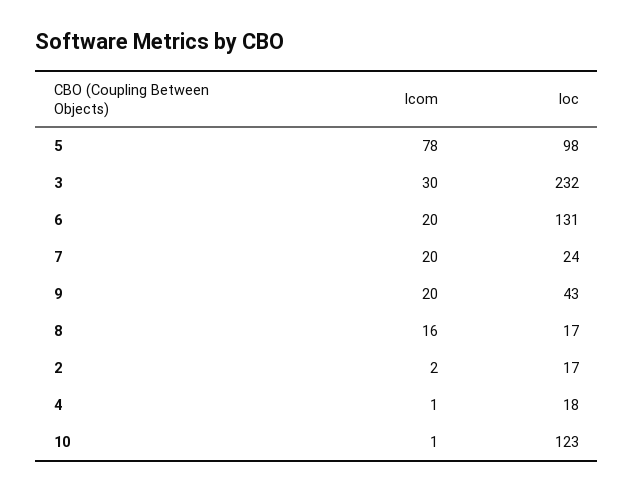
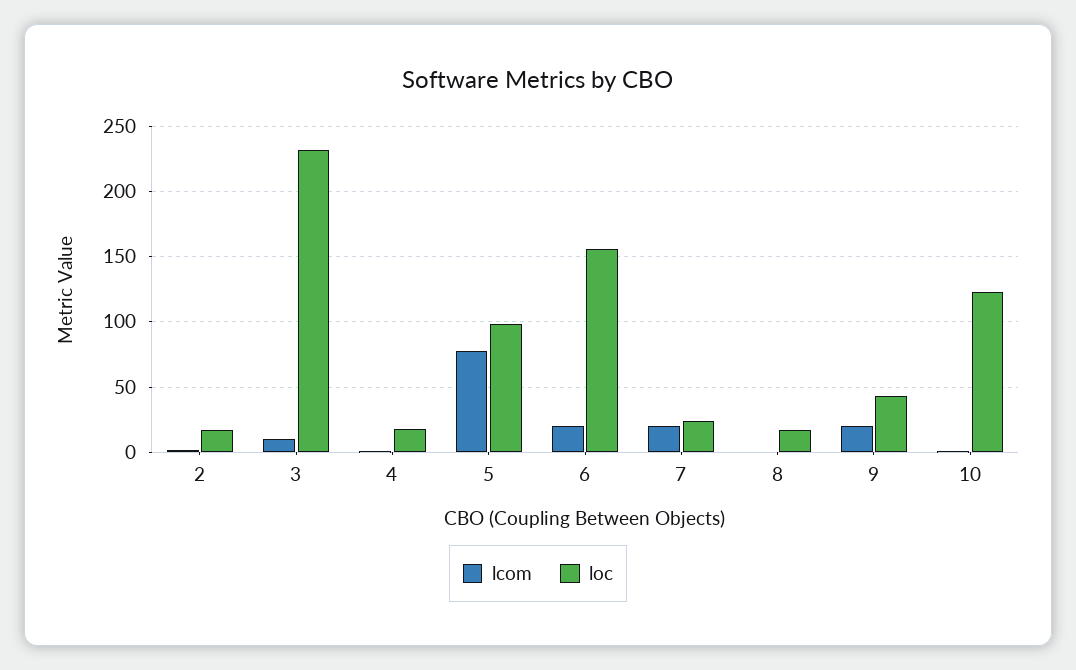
  {
    "lcom": {
      "5": 78,
-     "3": 30,
+     "3": 10,
      "6": 20,
      "7": 20,
      "9": 20,
-     "8": 16,
+     "8": 0,
      "2": 2,
      "4": 1,
      "10": 1
    },
    "loc": {
      "5": 98,
      "3": 232,
-     "6": 131,
+     "6": 155,
      "7": 24,
      "9": 43,
      "8": 17,
      "2": 17,
      "4": 18,
      "10": 123
    }
  }

